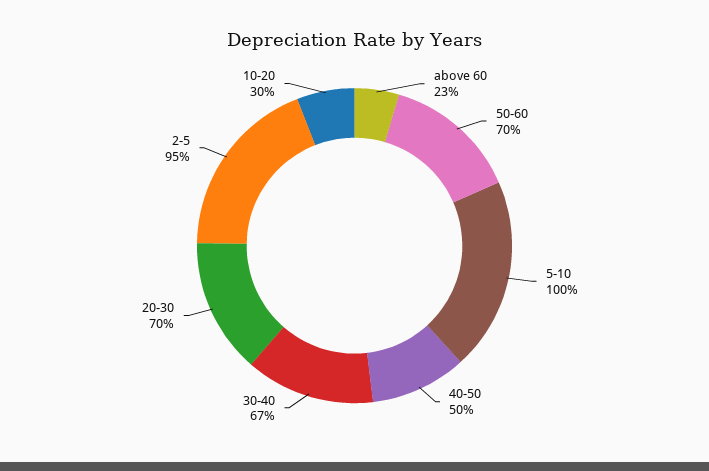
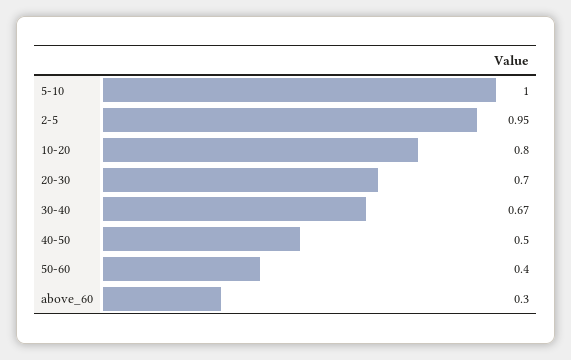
  {
-   "above 60": 0.23,
+   "above 60": 0.3,
-   "50-60": 0.7,
+   "50-60": 0.4,
    "5-10": 1,
    "40-50": 0.5,
    "30-40": 0.67,
    "20-30": 0.7,
    "2-5": 0.95,
-   "10-20": 0.3
+   "10-20": 0.8
  }

